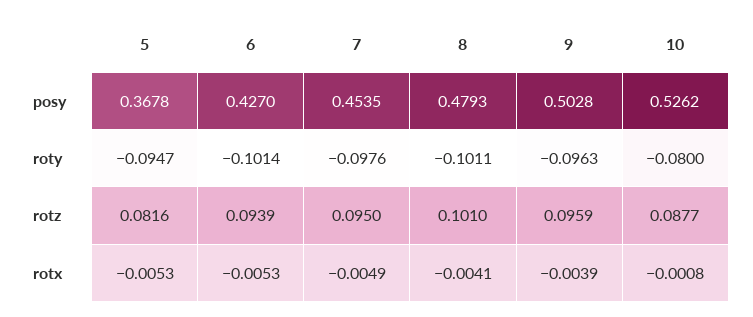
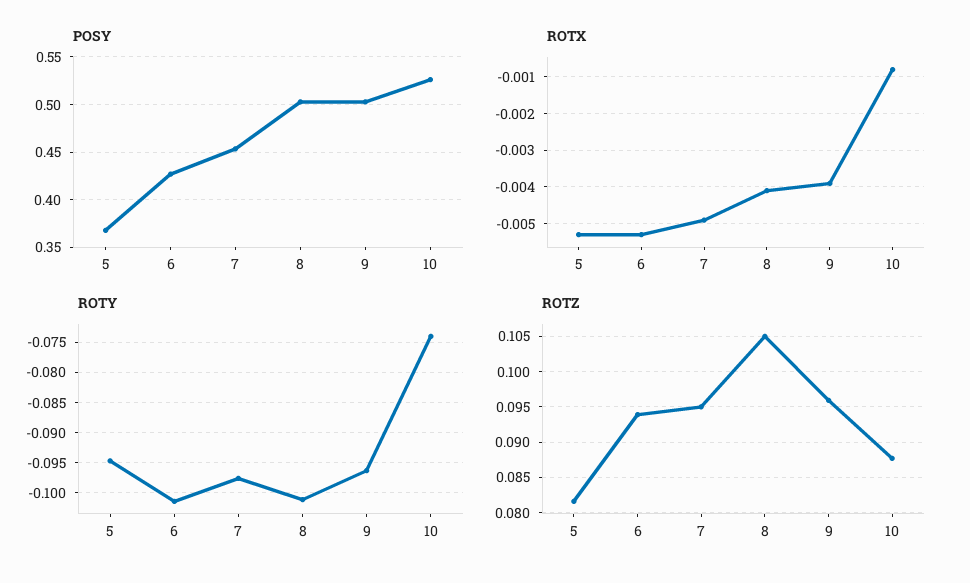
  {
    "posy": {
      "5": 0.3678,
      "6": 0.427,
      "7": 0.4535,
-     "8": 0.4793,
+     "8": 0.5,
      "9": 0.5028,
      "10": 0.5262
    },
    "roty": {
      "5": -0.0947,
      "6": -0.1014,
      "7": -0.0976,
      "8": -0.1011,
      "9": -0.0963,
-     "10": -0.08
+     "10": -0.074
    },
    "rotz": {
      "5": 0.0816,
      "6": 0.0939,
      "7": 0.095,
-     "8": 0.101,
+     "8": 0.105,
      "9": 0.0959,
      "10": 0.0877
    },
    "rotx": {
      "5": -0.0053,
      "6": -0.0053,
      "7": -0.0049,
      "8": -0.0041,
      "9": -0.0039,
      "10": -0.0008
    }
  }

